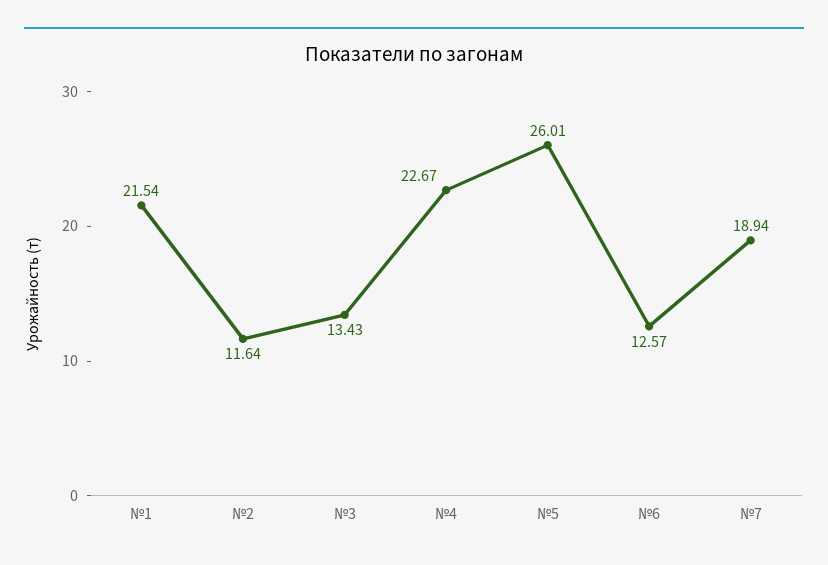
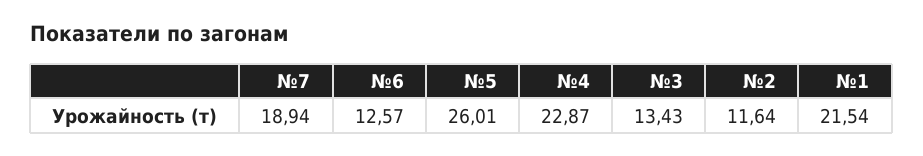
  {
    "№1": 21.54,
    "№2": 11.64,
    "№3": 13.43,
-   "№4": 22.67,
+   "№4": 22.87,
    "№5": 26.01,
    "№6": 12.57,
    "№7": 18.94
  }

